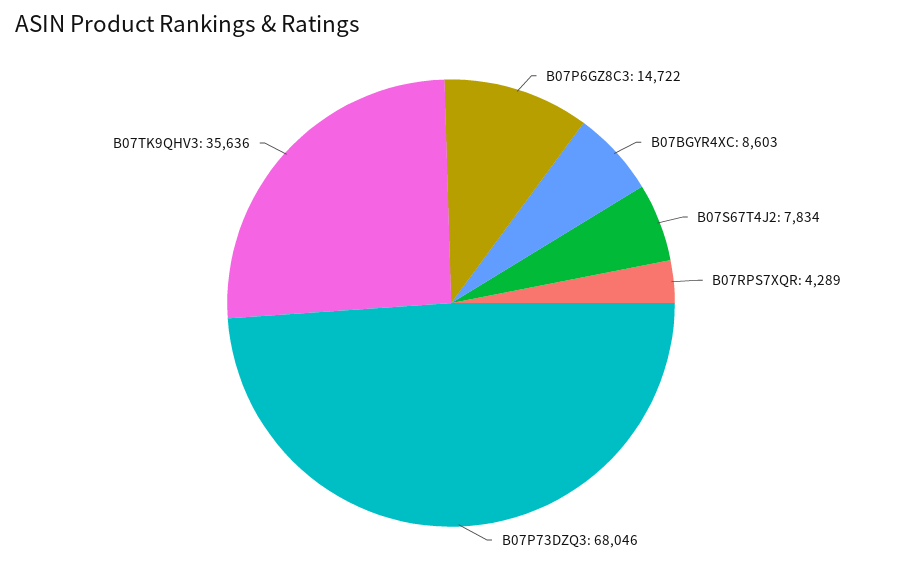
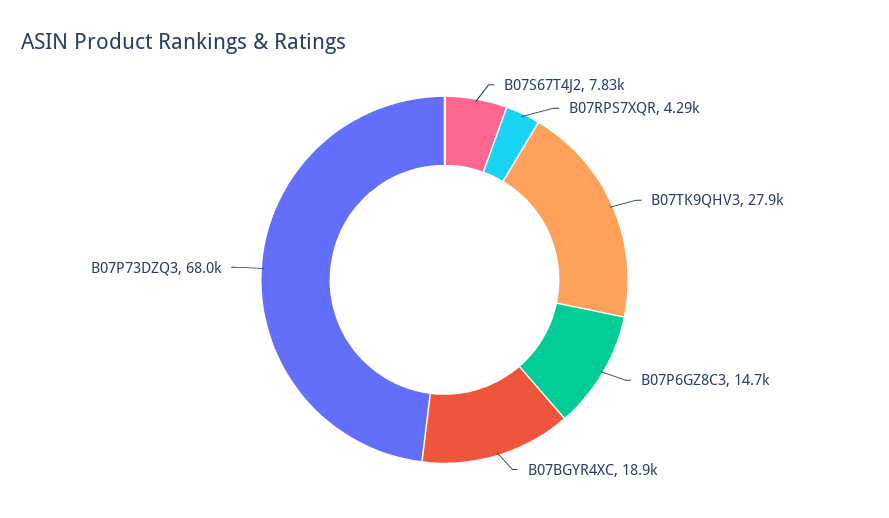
  {
    "B07P6GZ8C3": 14722,
-   "B07BGYR4XC": 8603,
+   "B07BGYR4XC": 18900,
    "B07S67T4J2": 7834,
    "B07RPS7XQR": 4289,
    "B07P73DZQ3": 68046,
-   "B07TK9QHV3": 35636
+   "B07TK9QHV3": 27900
  }

